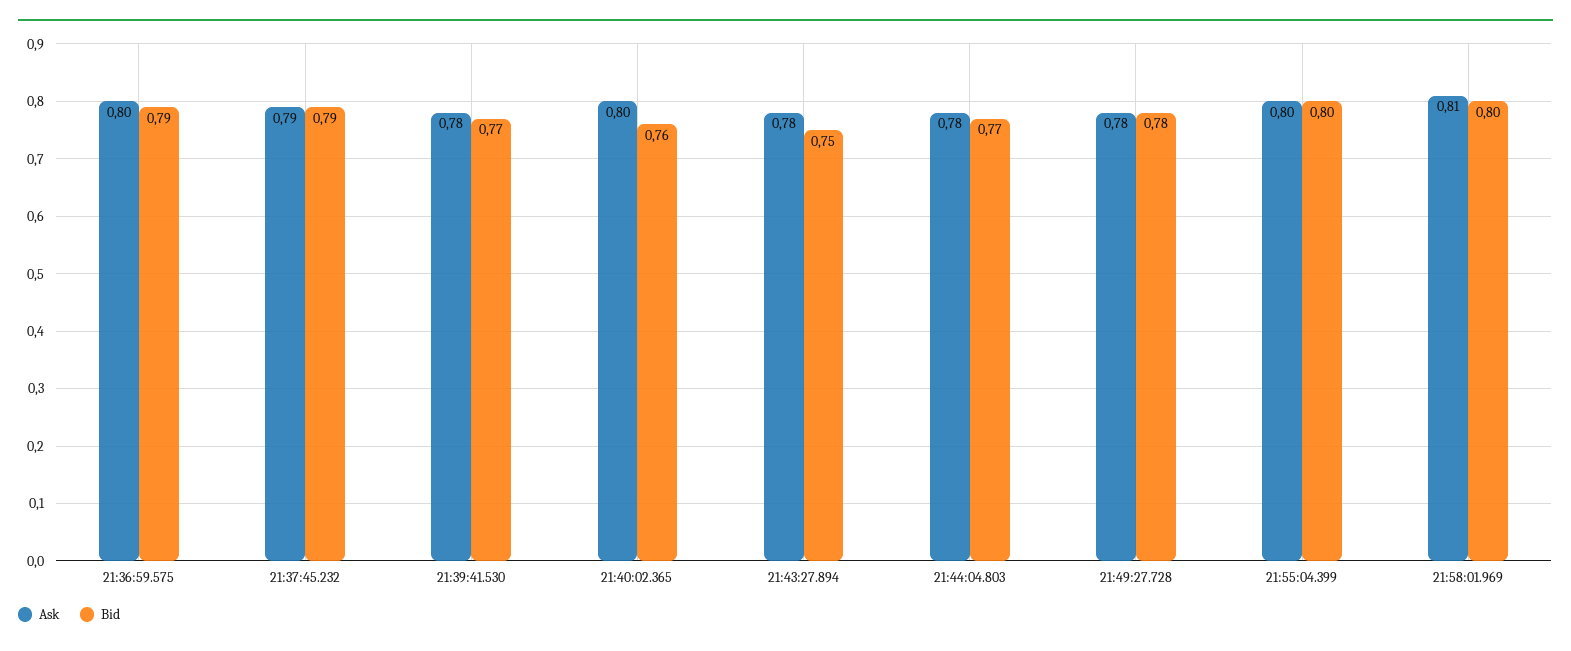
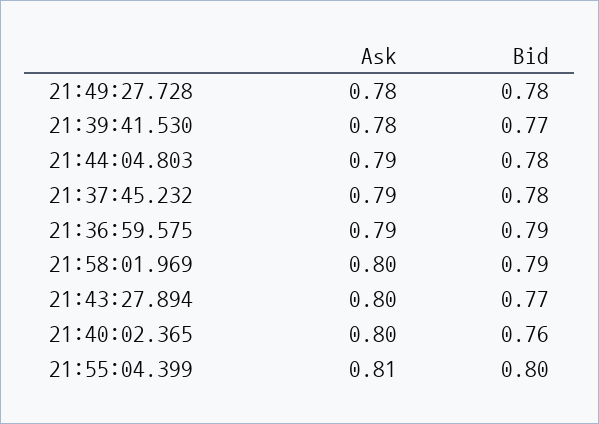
  {
    "Ask": {
-     "21:36:59.575": 0.8,
+     "21:36:59.575": 0.79,
      "21:37:45.232": 0.79,
      "21:39:41.530": 0.78,
      "21:40:02.365": 0.8,
-     "21:43:27.894": 0.78,
+     "21:43:27.894": 0.8,
-     "21:44:04.803": 0.78,
+     "21:44:04.803": 0.79,
      "21:49:27.728": 0.78,
-     "21:55:04.399": 0.8,
+     "21:55:04.399": 0.81,
-     "21:58:01.969": 0.81
+     "21:58:01.969": 0.8
    },
    "Bid": {
      "21:36:59.575": 0.79,
-     "21:37:45.232": 0.79,
+     "21:37:45.232": 0.78,
      "21:39:41.530": 0.77,
      "21:40:02.365": 0.76,
-     "21:43:27.894": 0.75,
+     "21:43:27.894": 0.77,
-     "21:44:04.803": 0.77,
+     "21:44:04.803": 0.78,
      "21:49:27.728": 0.78,
      "21:55:04.399": 0.8,
-     "21:58:01.969": 0.8
+     "21:58:01.969": 0.79
    }
  }

